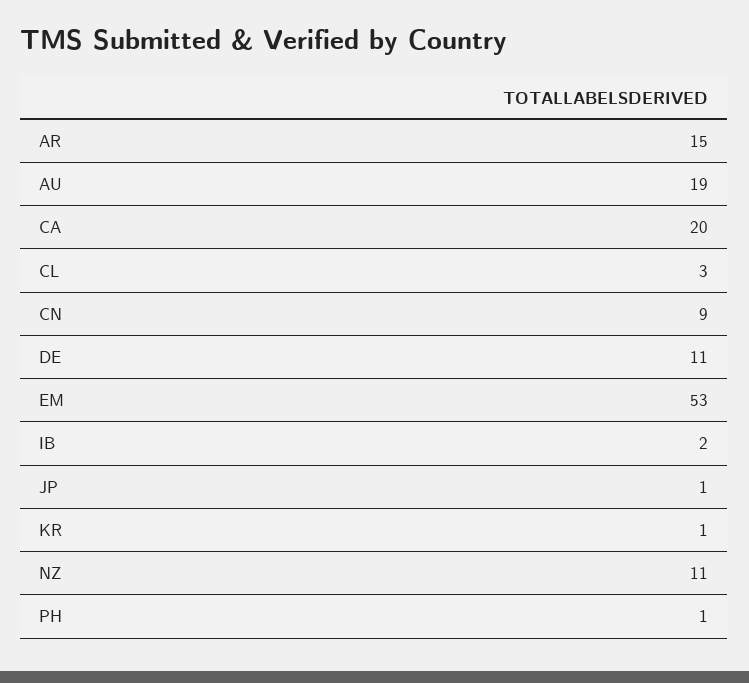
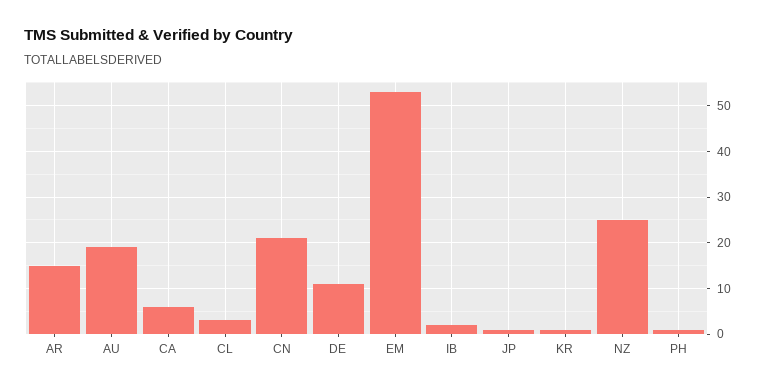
  {
    "AR": 15,
    "AU": 19,
-   "CA": 20,
+   "CA": 5,
    "CL": 3,
-   "CN": 9,
+   "CN": 20,
    "DE": 11,
    "EM": 53,
    "IB": 2,
    "JP": 1,
    "KR": 1,
-   "NZ": 11,
+   "NZ": 25,
    "PH": 1
  }

